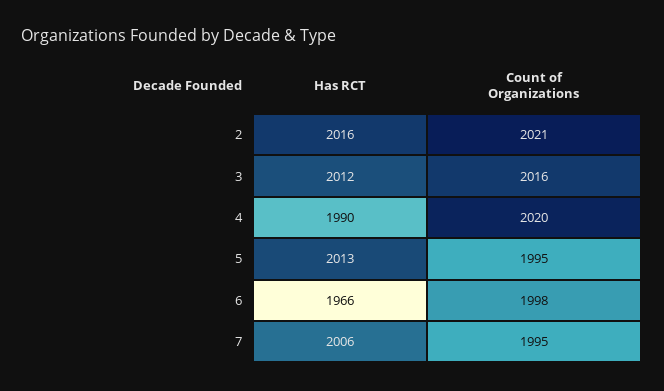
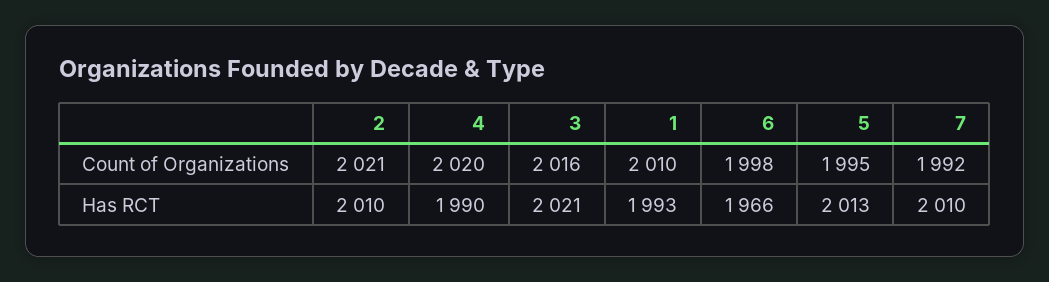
  {
    "Has RCT": {
-     "2": 2016,
+     "2": 2010,
-     "3": 2012,
+     "3": 2021,
      "4": 1990,
      "5": 2013,
      "6": 1966,
-     "7": 2006
+     "7": 2010,
+     "1": 1993
    },
    "Count of Organizations": {
      "2": 2021,
      "3": 2016,
      "4": 2020,
      "5": 1995,
      "6": 1998,
-     "7": 1995
+     "7": 1992,
+     "1": 2010
    }
  }

